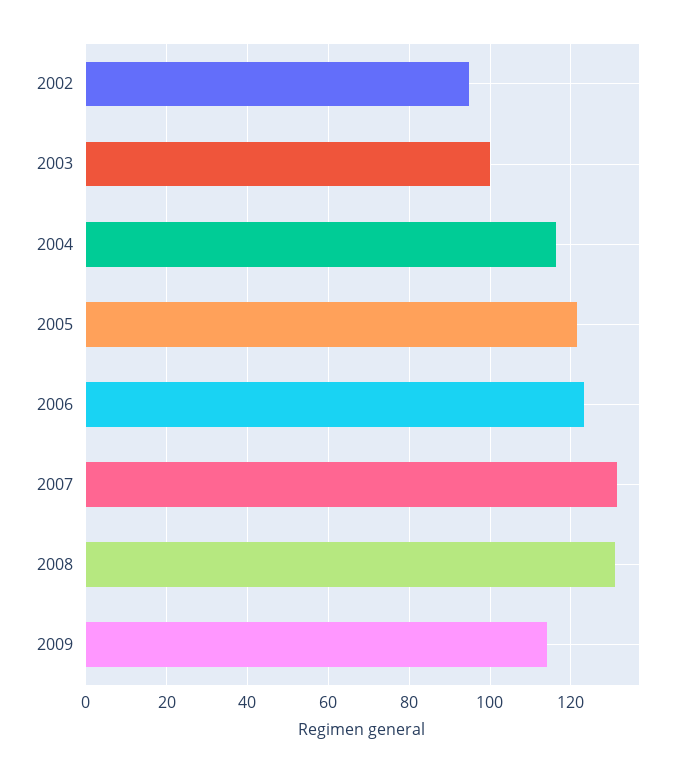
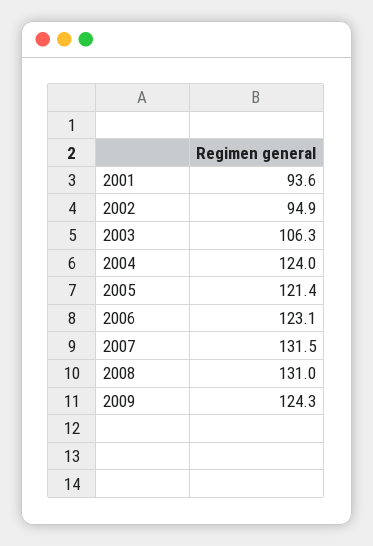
  {
    "2002": 94.9,
-   "2003": 100,
+   "2003": 106.3,
-   "2004": 116,
+   "2004": 124,
    "2005": 121.4,
    "2006": 123.1,
    "2007": 131.5,
    "2008": 131,
-   "2009": 114
+   "2009": 124.3,
+   "2001": 93.6
  }

